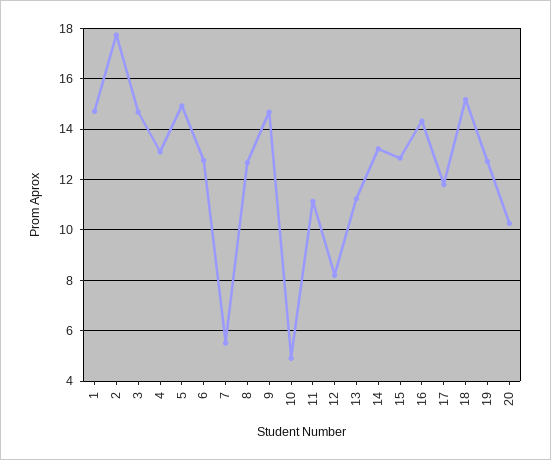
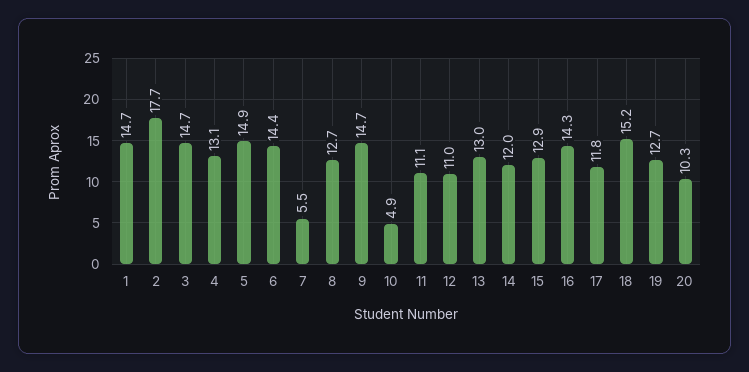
  {
    "1": 14.7,
    "2": 17.7,
    "3": 14.7,
    "4": 13.1,
    "5": 14.9,
-   "6": 12.75,
+   "6": 14.4,
    "7": 5.5,
    "8": 12.7,
    "9": 14.7,
    "10": 4.9,
    "11": 11.1,
-   "12": 8.25,
+   "12": 11,
-   "13": 11.25,
+   "13": 13,
-   "14": 13.25,
+   "14": 12,
    "15": 12.9,
    "16": 14.3,
    "17": 11.8,
    "18": 15.2,
    "19": 12.7,
    "20": 10.3
  }

